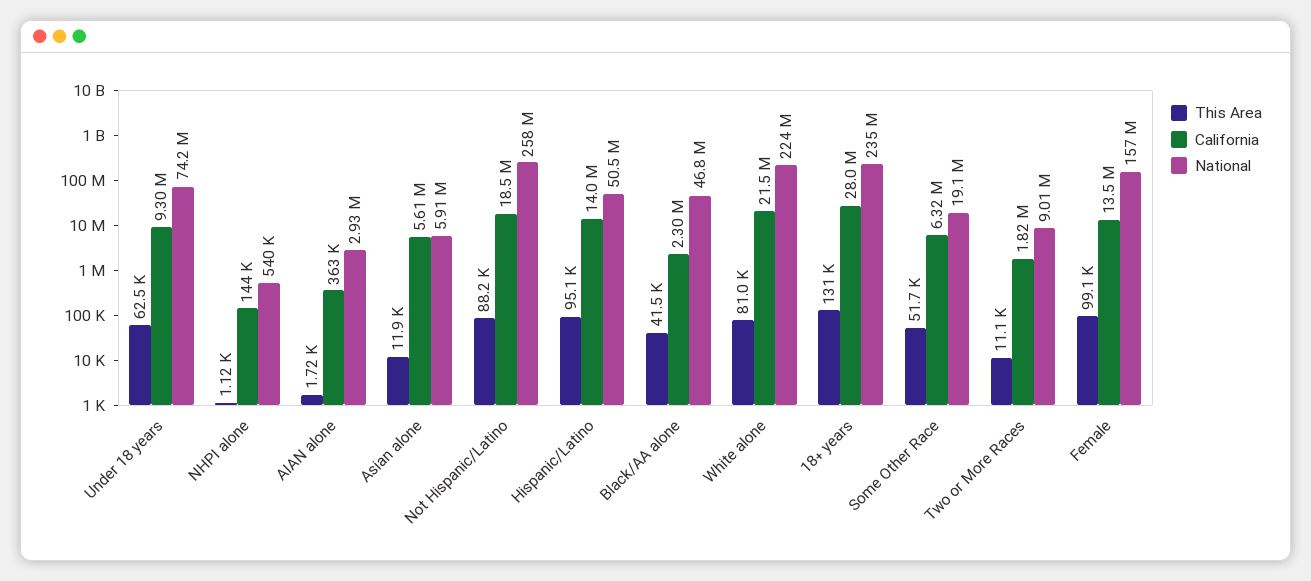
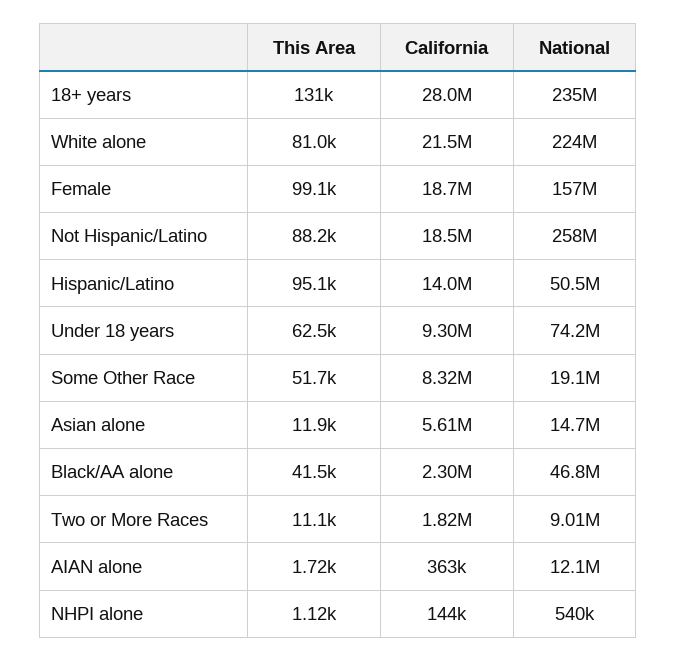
  {
    "This Area": {
      "Under 18 years": 62500,
      "NHPI alone": 1120,
      "AIAN alone": 1720,
      "Asian alone": 11900,
      "Not Hispanic/Latino": 88200,
      "Hispanic/Latino": 95100,
      "Black/AA alone": 41500,
      "White alone": 81000,
      "18+ years": 131000,
      "Some Other Race": 51700,
      "Two or More Races": 11100,
      "Female": 99100
    },
    "California": {
      "Under 18 years": 9300000,
      "NHPI alone": 144000,
      "AIAN alone": 363000,
      "Asian alone": 5610000,
      "Not Hispanic/Latino": 18500000,
      "Hispanic/Latino": 14000000,
      "Black/AA alone": 2300000,
      "White alone": 21500000,
      "18+ years": 28000000,
-     "Some Other Race": 6320000,
+     "Some Other Race": 8320000,
      "Two or More Races": 1820000,
-     "Female": 13500000
+     "Female": 18700000
    },
    "National": {
      "Under 18 years": 74200000,
      "NHPI alone": 540000,
-     "AIAN alone": 2930000,
+     "AIAN alone": 12100000,
-     "Asian alone": 5910000,
+     "Asian alone": 14700000,
      "Not Hispanic/Latino": 258000000,
      "Hispanic/Latino": 50500000,
      "Black/AA alone": 46800000,
      "White alone": 224000000,
      "18+ years": 235000000,
      "Some Other Race": 19100000,
      "Two or More Races": 9010000,
      "Female": 157000000
    }
  }

